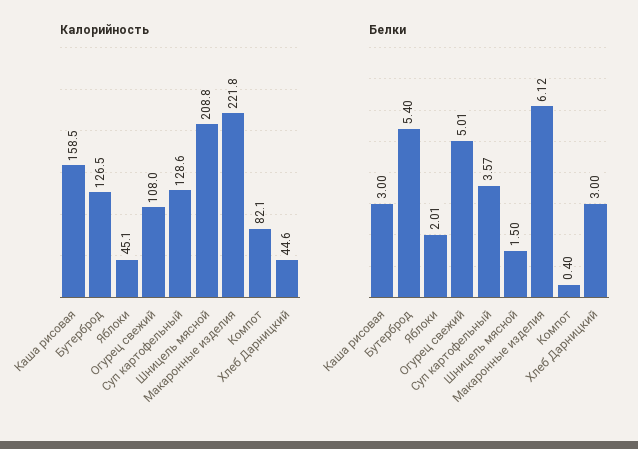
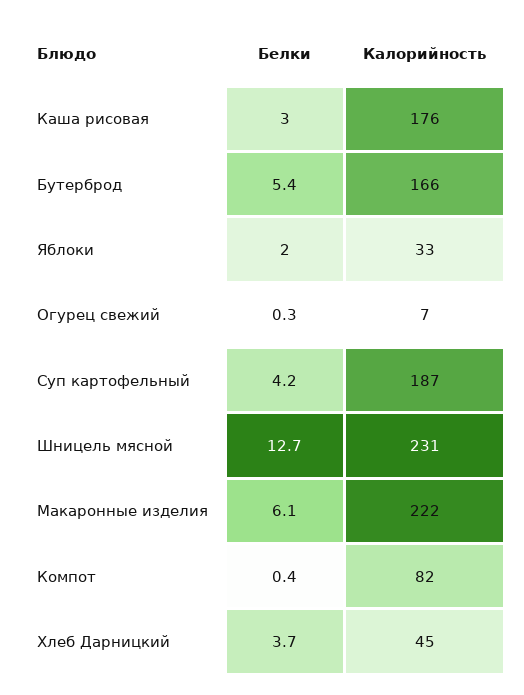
  {
    "Калорийность": {
-     "Каша рисовая": 158.5,
+     "Каша рисовая": 176,
-     "Бутерброд": 126.5,
+     "Бутерброд": 166,
-     "Яблоки": 45.1,
+     "Яблоки": 33,
-     "Огурец свежий": 108,
+     "Огурец свежий": 7,
-     "Суп картофельный": 128.6,
+     "Суп картофельный": 187,
-     "Шницель мясной": 208.8,
+     "Шницель мясной": 231,
      "Макаронные изделия": 221.8,
      "Компот": 82.1,
      "Хлеб Дарницкий": 44.6
    },
    "Белки": {
      "Каша рисовая": 3,
      "Бутерброд": 5.4,
      "Яблоки": 2.01,
-     "Огурец свежий": 5.01,
+     "Огурец свежий": 0.3,
-     "Суп картофельный": 3.57,
+     "Суп картофельный": 4.2,
-     "Шницель мясной": 1.5,
+     "Шницель мясной": 12.7,
      "Макаронные изделия": 6.12,
      "Компот": 0.4,
-     "Хлеб Дарницкий": 3
+     "Хлеб Дарницкий": 3.7
    }
  }

